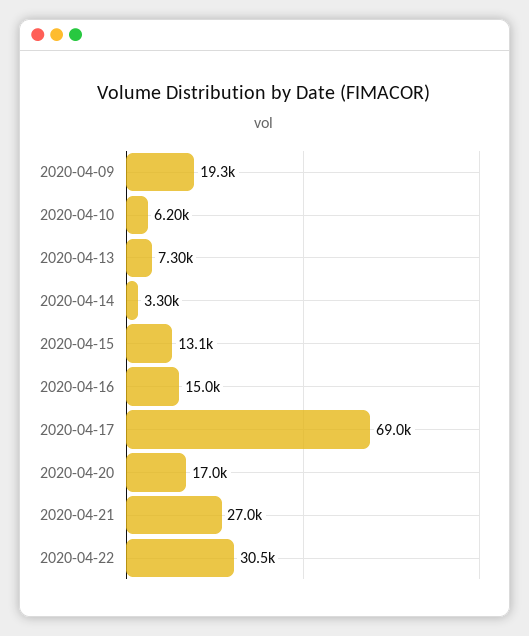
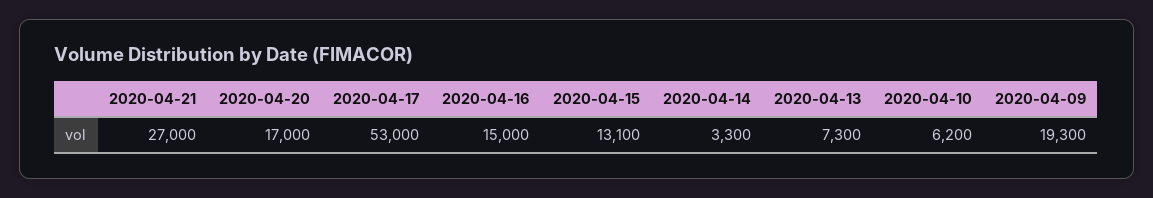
  {
    "2020-04-09": 19300,
    "2020-04-10": 6200,
    "2020-04-13": 7300,
    "2020-04-14": 3300,
    "2020-04-15": 13100,
    "2020-04-16": 15000,
-   "2020-04-17": 69000,
+   "2020-04-17": 53000,
    "2020-04-20": 17000,
-   "2020-04-21": 27000,
+   "2020-04-21": 27000
-   "2020-04-22": 30500
  }

